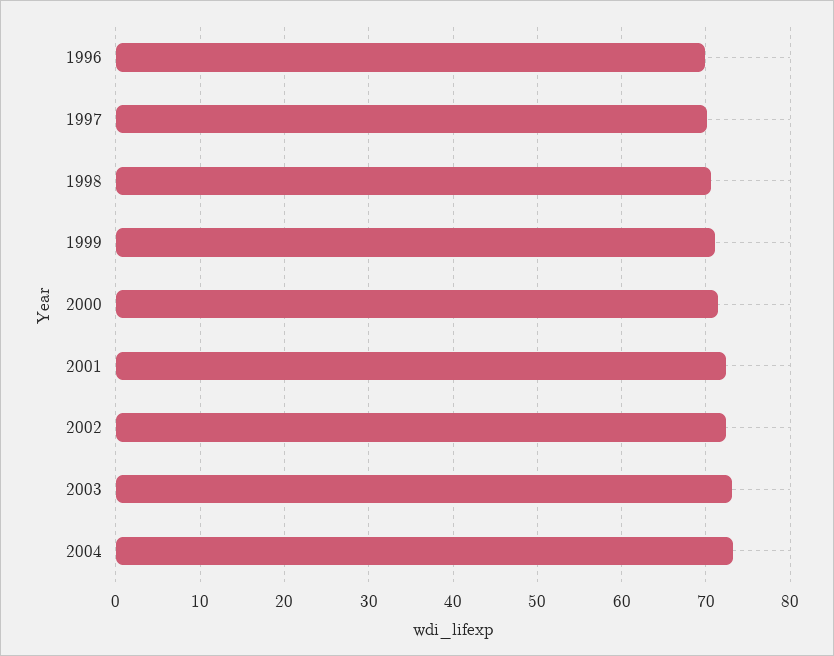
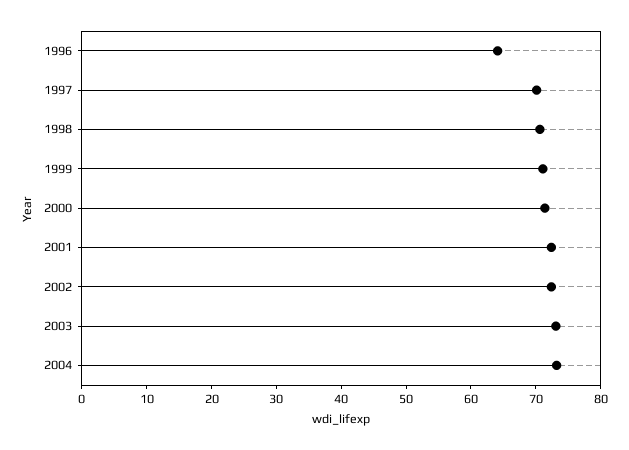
  {
-   "1996": 70,
+   "1996": 64,
    "1997": 70,
    "1998": 71,
    "1999": 71,
    "2000": 71,
    "2001": 72,
    "2002": 72,
    "2003": 73,
    "2004": 73
  }

